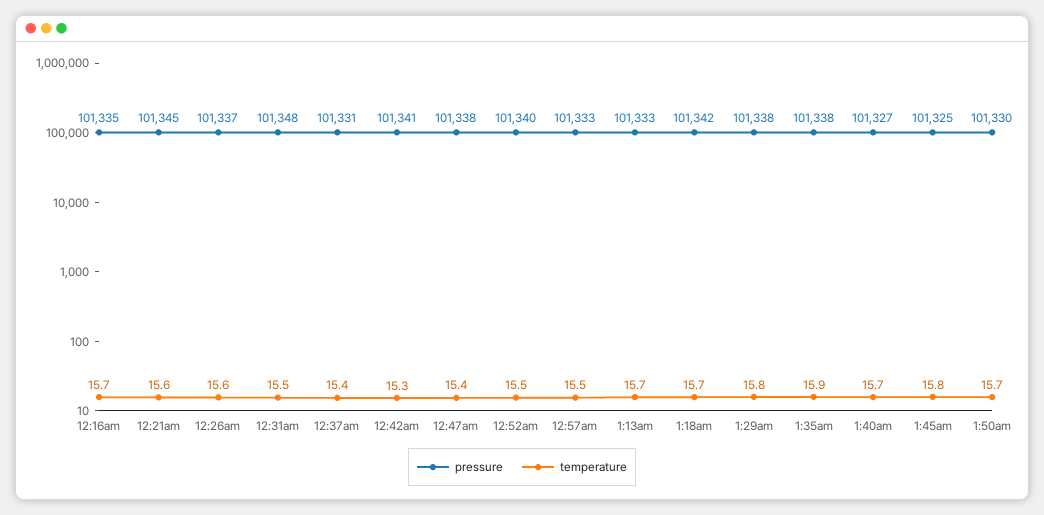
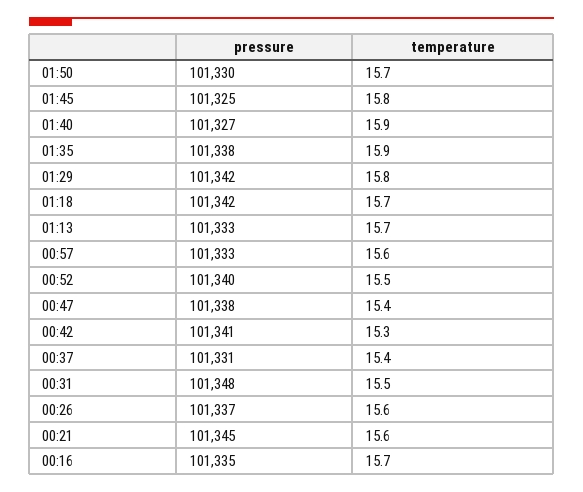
  {
    "pressure": {
      "12:16am": 101335,
      "12:21am": 101345,
      "12:26am": 101337,
      "12:31am": 101348,
      "12:37am": 101331,
      "12:42am": 101341,
      "12:47am": 101338,
      "12:52am": 101340,
      "12:57am": 101333,
      "1:13am": 101333,
      "1:18am": 101342,
-     "1:29am": 101338,
+     "1:29am": 101342,
      "1:35am": 101338,
      "1:40am": 101327,
      "1:45am": 101325,
      "1:50am": 101330
    },
    "temperature": {
      "12:16am": 15.7,
      "12:21am": 15.6,
      "12:26am": 15.6,
      "12:31am": 15.5,
      "12:37am": 15.4,
      "12:42am": 15.3,
      "12:47am": 15.4,
      "12:52am": 15.5,
-     "12:57am": 15.5,
+     "12:57am": 15.6,
      "1:13am": 15.7,
      "1:18am": 15.7,
      "1:29am": 15.8,
      "1:35am": 15.9,
-     "1:40am": 15.7,
+     "1:40am": 15.9,
      "1:45am": 15.8,
      "1:50am": 15.7
    }
  }

